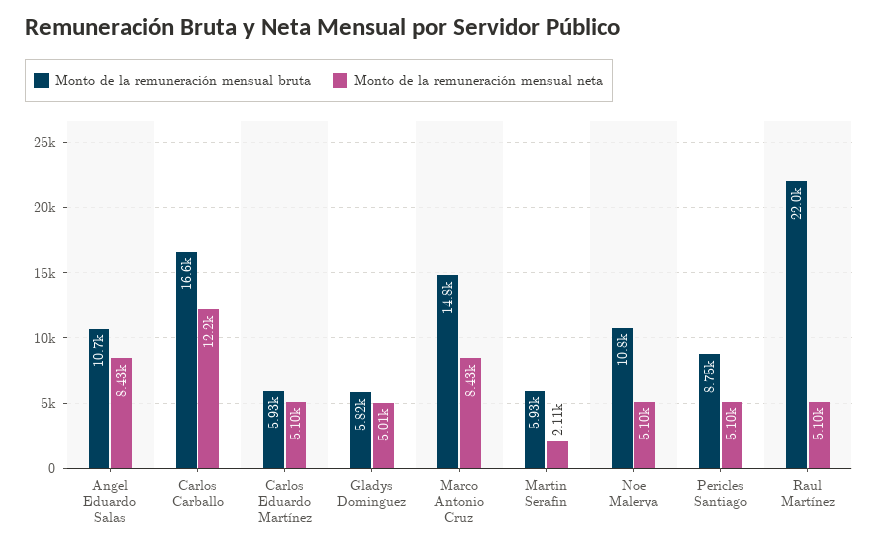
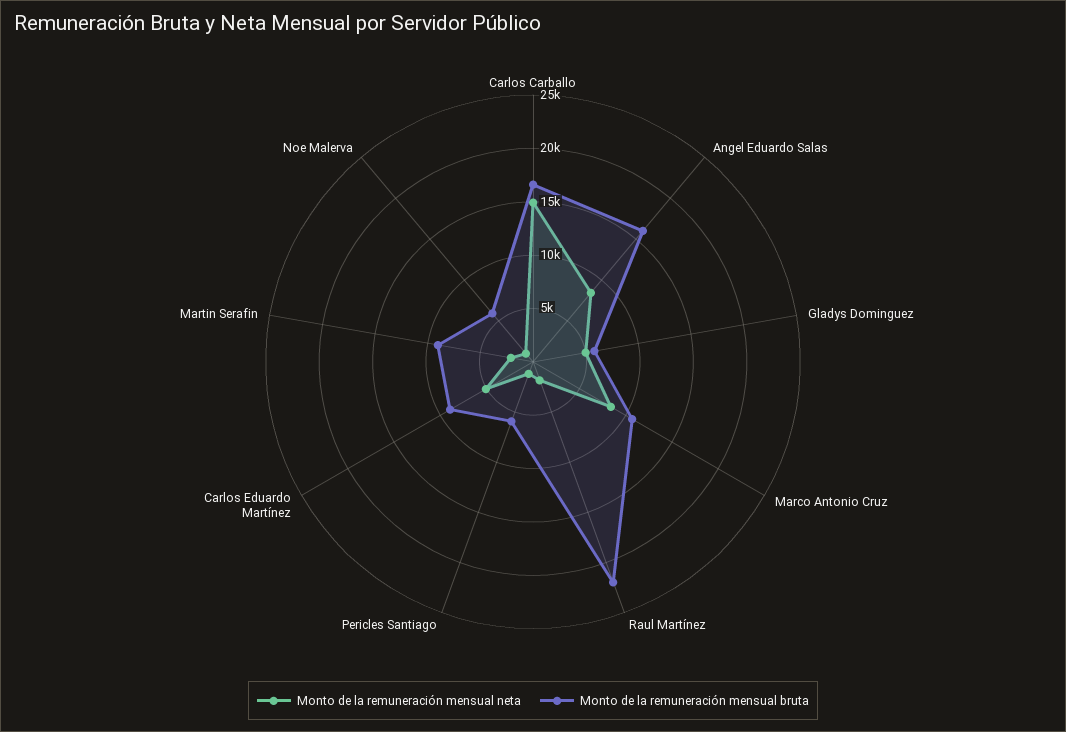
  {
    "Monto de la remuneración mensual bruta": {
-     "Angel Eduardo Salas": 10700,
+     "Angel Eduardo Salas": 16000,
      "Carlos Carballo": 16600,
-     "Carlos Eduardo Martínez": 5930,
+     "Carlos Eduardo Martínez": 9000,
      "Gladys Dominguez": 5820,
-     "Marco Antonio Cruz": 14800,
+     "Marco Antonio Cruz": 11000,
-     "Martin Serafin": 5930,
+     "Martin Serafin": 9000,
-     "Noe Malerva": 10800,
+     "Noe Malerva": 6000,
-     "Pericles Santiago": 8750,
+     "Pericles Santiago": 6000,
      "Raul Martínez": 22000
    },
    "Monto de la remuneración mensual neta": {
      "Angel Eduardo Salas": 8430,
-     "Carlos Carballo": 12200,
+     "Carlos Carballo": 15000,
      "Carlos Eduardo Martínez": 5100,
      "Gladys Dominguez": 5010,
      "Marco Antonio Cruz": 8430,
      "Martin Serafin": 2110,
-     "Noe Malerva": 5100,
+     "Noe Malerva": 1000,
-     "Pericles Santiago": 5100,
+     "Pericles Santiago": 1000,
-     "Raul Martínez": 5100
+     "Raul Martínez": 2000
    }
  }

